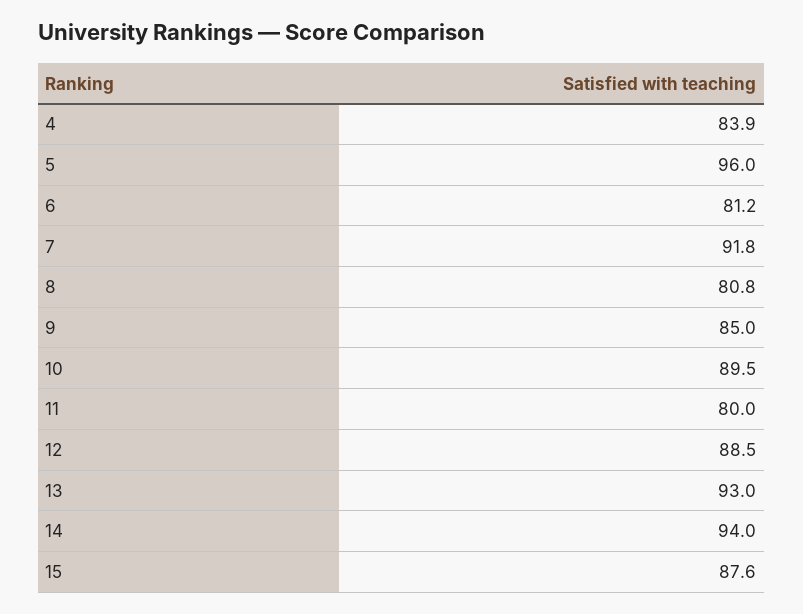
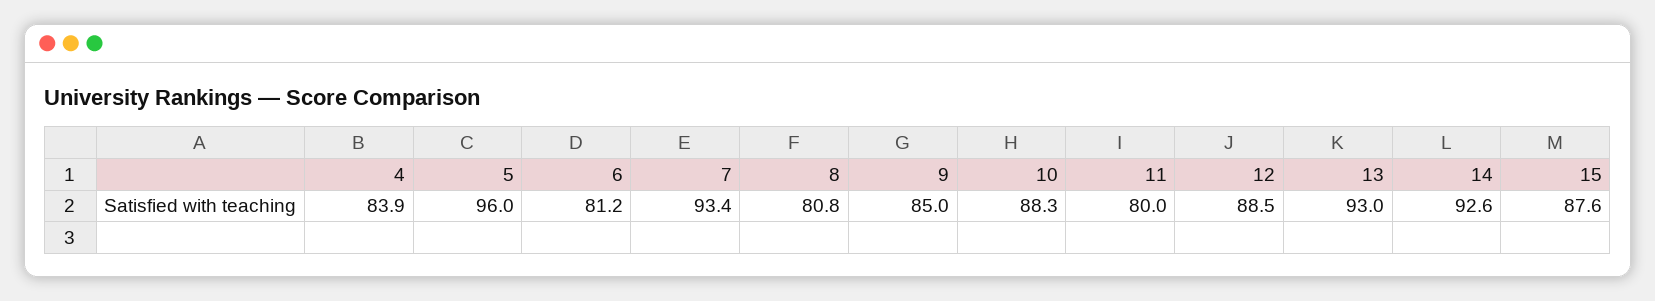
  {
    "4": 83.9,
    "5": 96,
    "6": 81.2,
-   "7": 91.8,
+   "7": 93.4,
    "8": 80.8,
    "9": 85,
-   "10": 89.5,
+   "10": 88.3,
    "11": 80,
    "12": 88.5,
    "13": 93,
-   "14": 94,
+   "14": 92.6,
    "15": 87.6
  }

